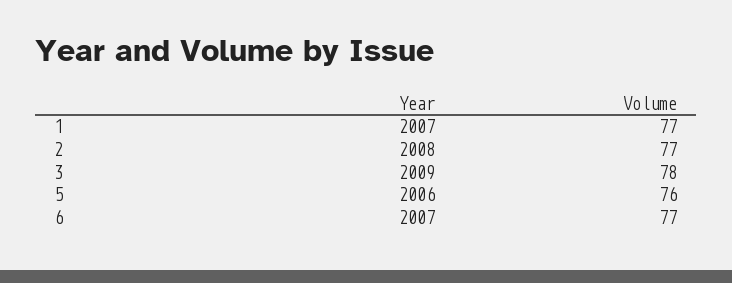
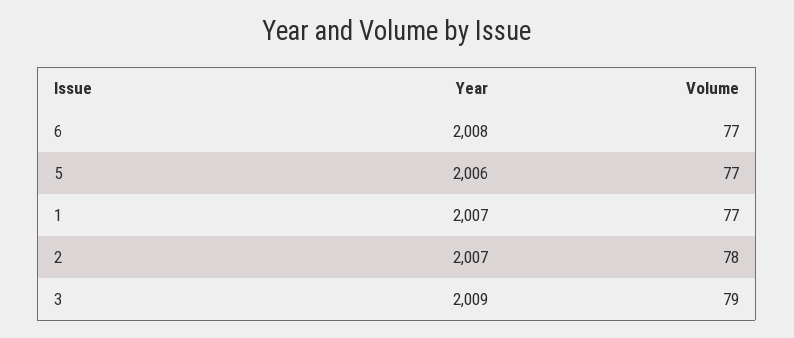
  {
    "Year": {
      "1": 2007,
-     "2": 2008,
+     "2": 2007,
      "3": 2009,
      "5": 2006,
-     "6": 2007
+     "6": 2008
    },
    "Volume": {
      "1": 77,
-     "2": 77,
+     "2": 78,
-     "3": 78,
+     "3": 79,
-     "5": 76,
+     "5": 77,
      "6": 77
    }
  }

